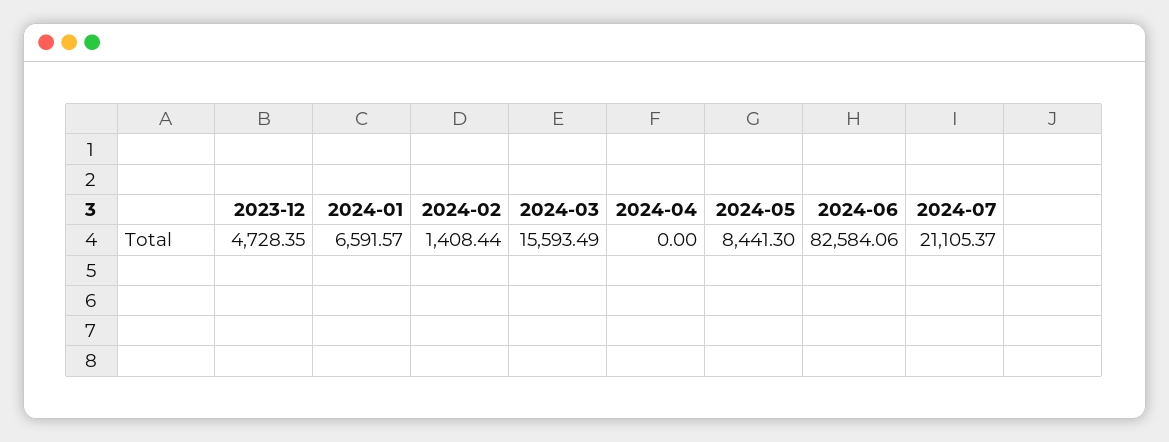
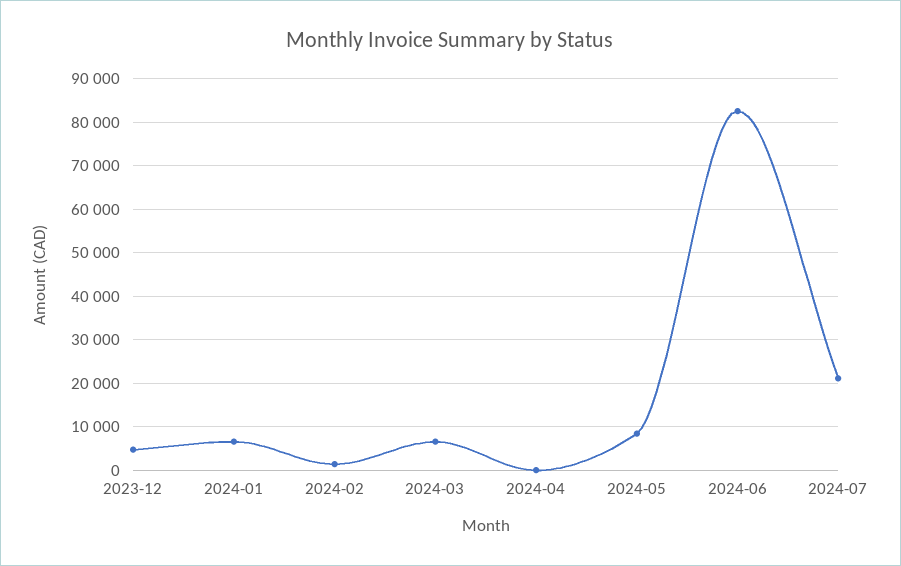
  {
    "2023-12": 4728.35,
    "2024-01": 6591.57,
    "2024-02": 1408.44,
-   "2024-03": 15593.49,
+   "2024-03": 6000,
    "2024-04": 0,
    "2024-05": 8441.3,
    "2024-06": 82584.06,
    "2024-07": 21105.37
  }

